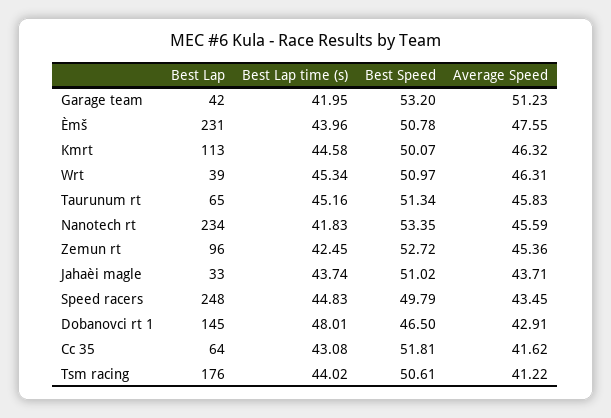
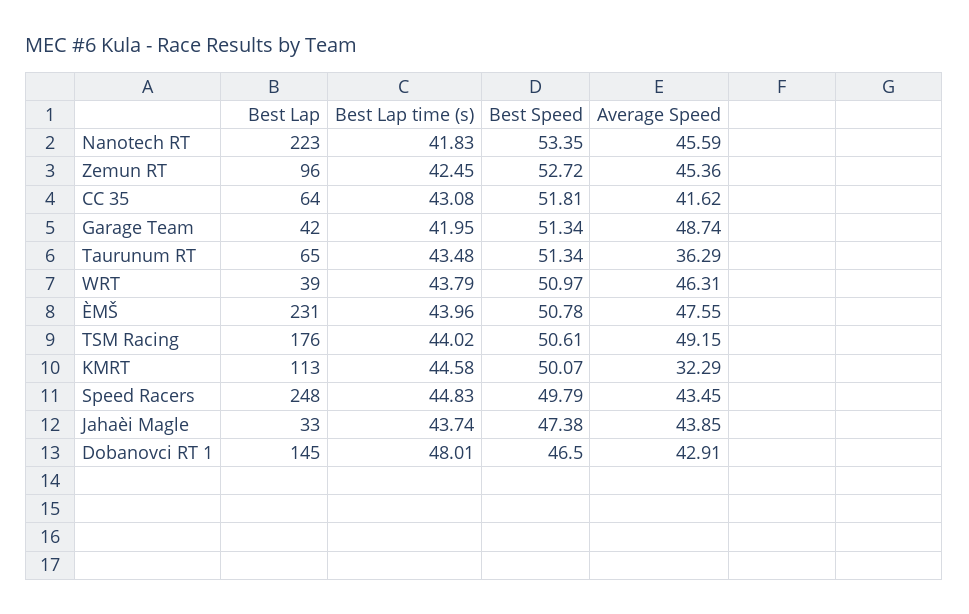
  {
    "Best Lap": {
      "Garage team": 42,
      "Èmš": 231,
      "Kmrt": 113,
      "Wrt": 39,
      "Taurunum rt": 65,
-     "Nanotech rt": 234,
+     "Nanotech rt": 223,
      "Zemun rt": 96,
      "Jahaèi magle": 33,
      "Speed racers": 248,
      "Dobanovci rt 1": 145,
      "Cc 35": 64,
      "Tsm racing": 176
    },
    "Best Lap time (s)": {
      "Garage team": 41.95,
      "Èmš": 43.96,
      "Kmrt": 44.58,
-     "Wrt": 45.34,
+     "Wrt": 43.79,
-     "Taurunum rt": 45.16,
+     "Taurunum rt": 43.48,
      "Nanotech rt": 41.83,
      "Zemun rt": 42.45,
      "Jahaèi magle": 43.74,
      "Speed racers": 44.83,
      "Dobanovci rt 1": 48.01,
      "Cc 35": 43.08,
      "Tsm racing": 44.02
    },
    "Best Speed": {
-     "Garage team": 53.2,
+     "Garage team": 51.34,
      "Èmš": 50.78,
      "Kmrt": 50.07,
      "Wrt": 50.97,
      "Taurunum rt": 51.34,
      "Nanotech rt": 53.35,
      "Zemun rt": 52.72,
-     "Jahaèi magle": 51.02,
+     "Jahaèi magle": 47.38,
      "Speed racers": 49.79,
      "Dobanovci rt 1": 46.5,
      "Cc 35": 51.81,
      "Tsm racing": 50.61
    },
    "Average Speed": {
-     "Garage team": 51.23,
+     "Garage team": 48.74,
      "Èmš": 47.55,
-     "Kmrt": 46.32,
+     "Kmrt": 32.29,
      "Wrt": 46.31,
-     "Taurunum rt": 45.83,
+     "Taurunum rt": 36.29,
      "Nanotech rt": 45.59,
      "Zemun rt": 45.36,
-     "Jahaèi magle": 43.71,
+     "Jahaèi magle": 43.85,
      "Speed racers": 43.45,
      "Dobanovci rt 1": 42.91,
      "Cc 35": 41.62,
-     "Tsm racing": 41.22
+     "Tsm racing": 49.15
    }
  }

